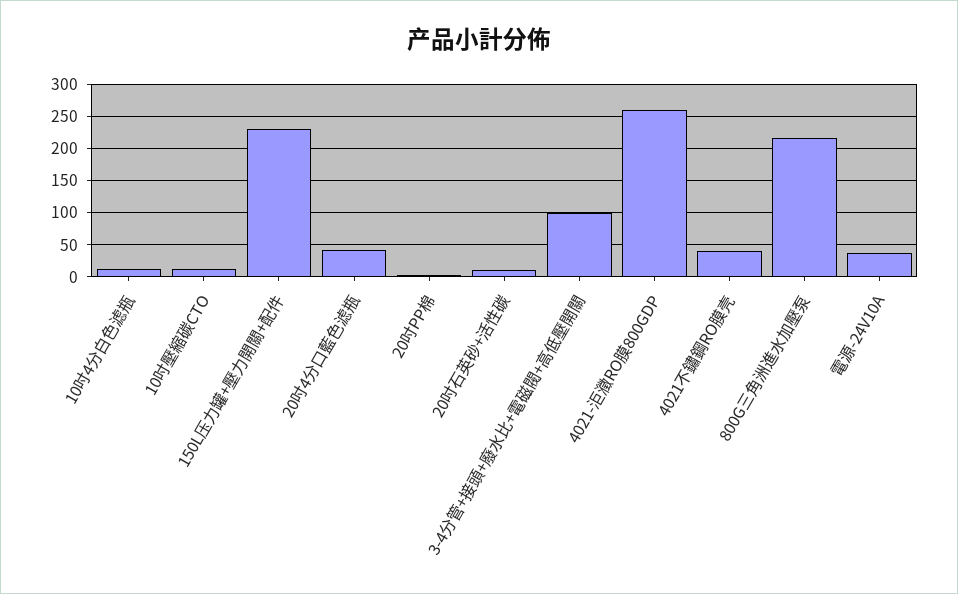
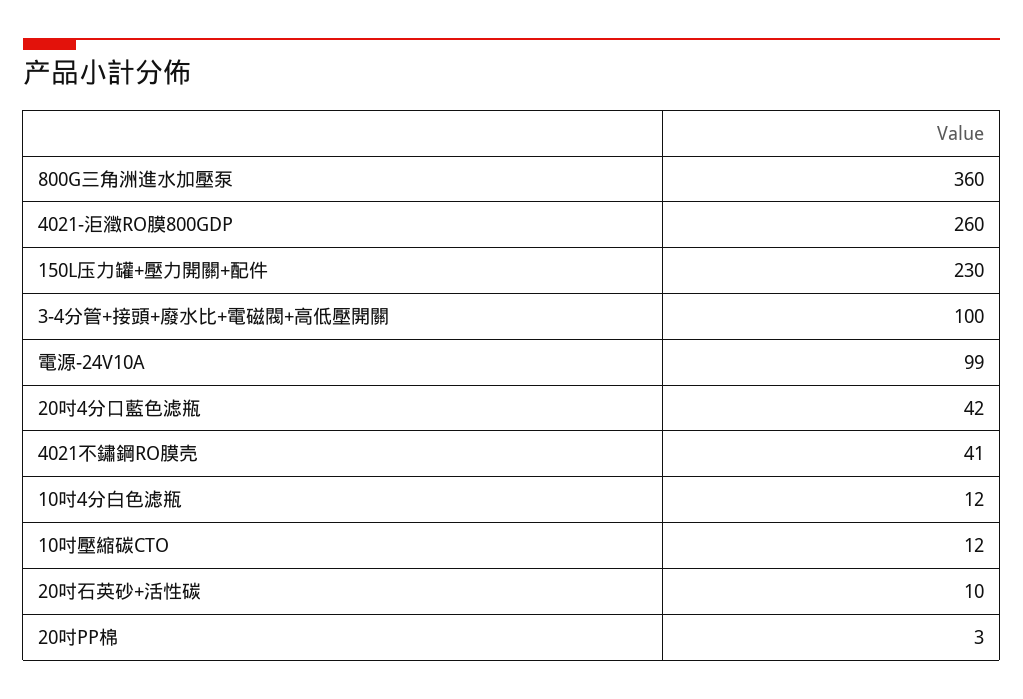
  {
    "10吋4分白色滤瓶": 12,
    "10吋壓縮碳CTO": 12,
    "150L压力罐+壓力開關+配件": 230,
    "20吋4分口藍色滤瓶": 42,
    "20吋PP棉": 3,
    "20吋石英砂+活性碳": 10,
    "3-4分管+接頭+廢水比+電磁閥+高低壓開關": 100,
    "4021-洰瀓RO膜800GDP": 260,
    "4021不鏽鋼RO膜壳": 41,
-   "800G三角洲進水加壓泵": 220,
+   "800G三角洲進水加壓泵": 360,
-   "電源-24V10A": 40
+   "電源-24V10A": 99
  }

